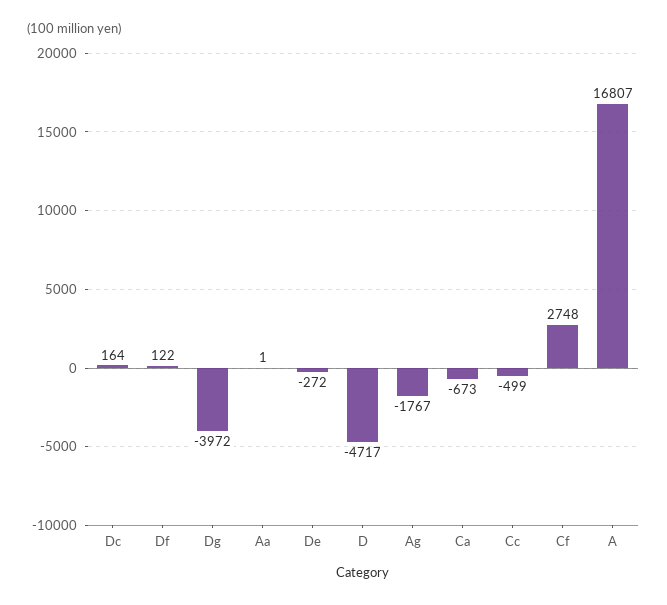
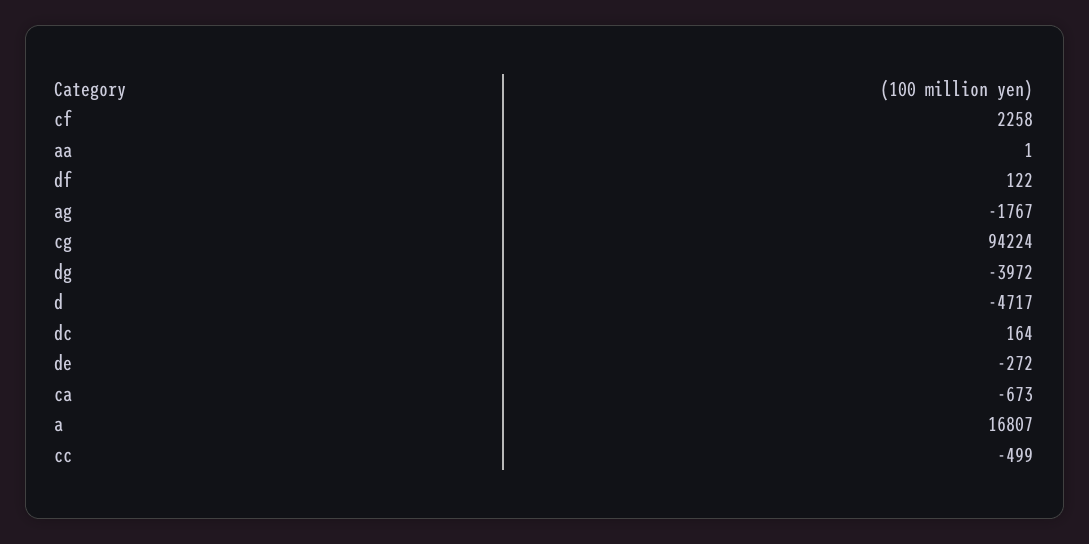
  {
    "Dc": 164,
    "Df": 122,
    "Dg": -3972,
    "Aa": 1,
    "De": -272,
    "D": -4717,
    "Ag": -1767,
    "Ca": -673,
    "Cc": -499,
-   "Cf": 2748,
+   "Cf": 2258,
-   "A": 16807
+   "A": 16807,
+   "cg": 94224
  }

